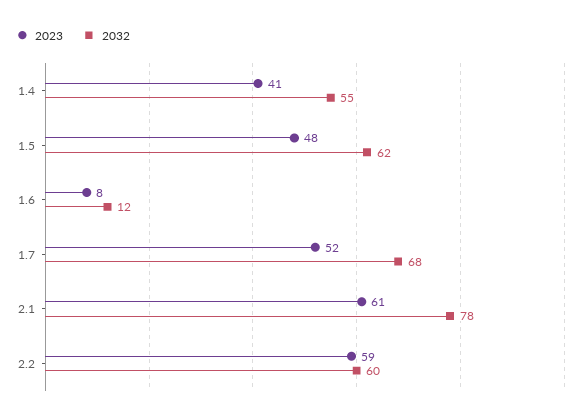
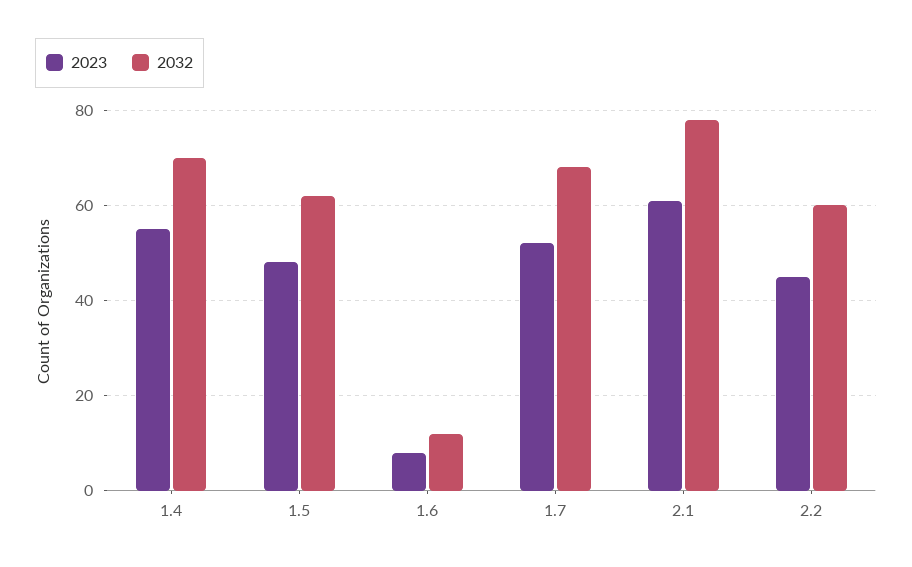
  {
    "2023": {
-     "1.4": 41,
+     "1.4": 55,
      "1.5": 48,
      "1.6": 8,
      "1.7": 52,
      "2.1": 61,
-     "2.2": 59
+     "2.2": 45
    },
    "2032": {
-     "1.4": 55,
+     "1.4": 70,
      "1.5": 62,
      "1.6": 12,
      "1.7": 68,
      "2.1": 78,
      "2.2": 60
    }
  }

